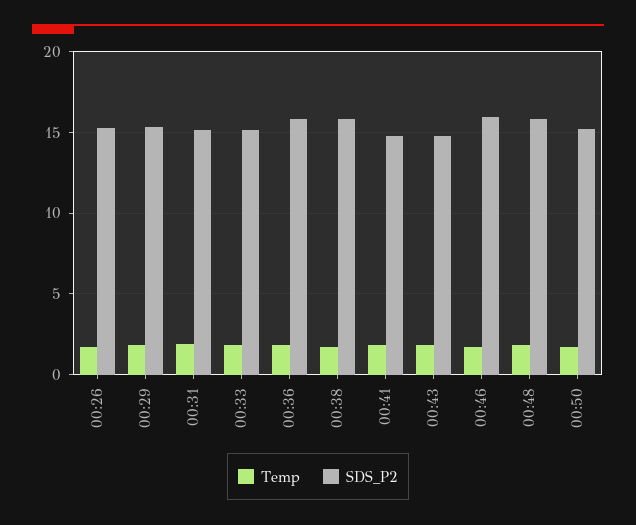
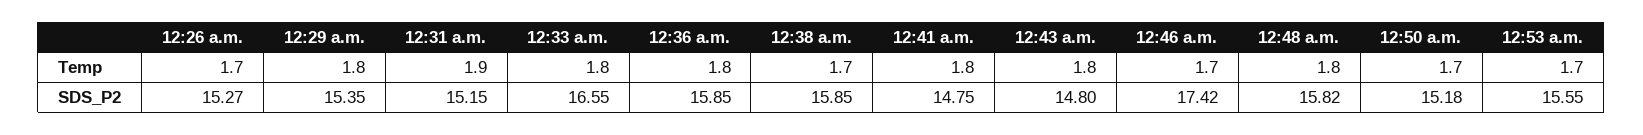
  {
    "Temp": {
      "00:26": 1.7,
      "00:29": 1.8,
      "00:31": 1.9,
      "00:33": 1.8,
      "00:36": 1.8,
      "00:38": 1.7,
      "00:41": 1.8,
      "00:43": 1.8,
      "00:46": 1.7,
      "00:48": 1.8,
-     "00:50": 1.7
+     "00:50": 1.7,
+     "12:53 a.m.": 1.7
    },
    "SDS_P2": {
      "00:26": 15.27,
      "00:29": 15.35,
      "00:31": 15.15,
-     "00:33": 15,
+     "00:33": 16.55,
      "00:36": 15.85,
      "00:38": 15.85,
      "00:41": 14.75,
      "00:43": 14.8,
-     "00:46": 16,
+     "00:46": 17.42,
      "00:48": 15.82,
-     "00:50": 15.18
+     "00:50": 15.18,
+     "12:53 a.m.": 15.55
    }
  }

